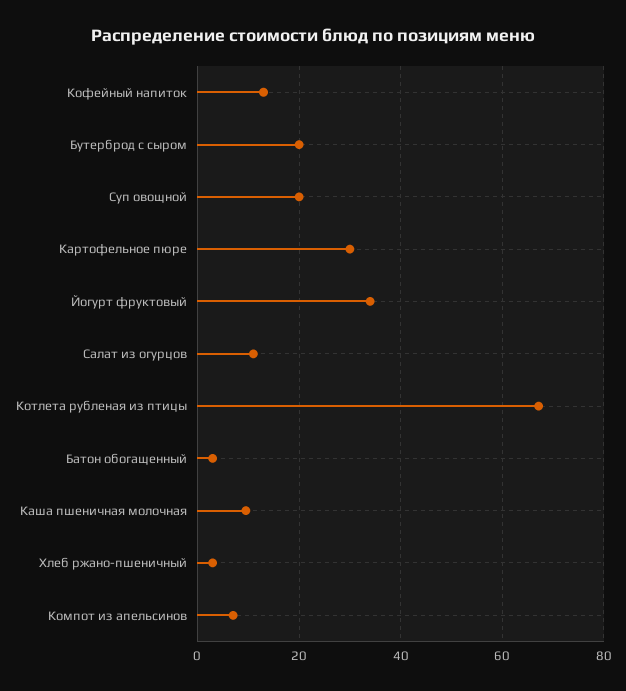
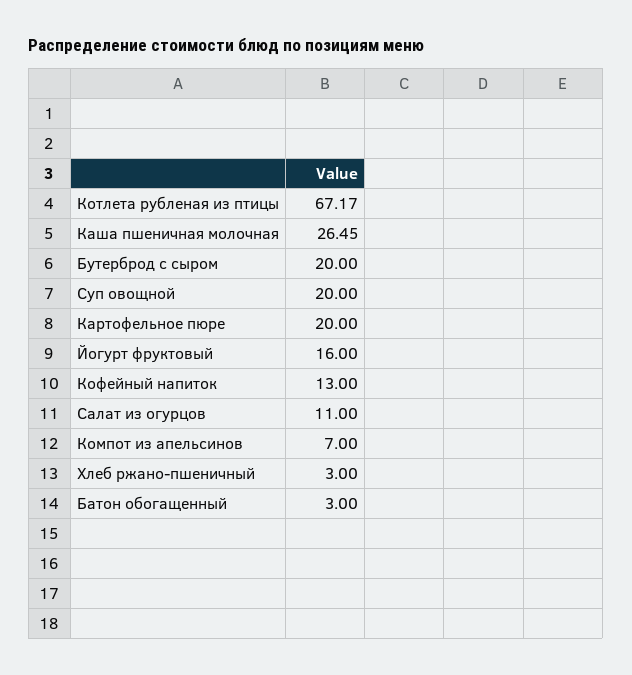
  {
    "Кофейный напиток": 13,
    "Бутерброд с сыром": 20,
    "Суп овощной": 20,
-   "Картофельное пюре": 30,
+   "Картофельное пюре": 20,
-   "Йогурт фруктовый": 34,
+   "Йогурт фруктовый": 16,
    "Салат из огурцов": 11,
    "Котлета рубленая из птицы": 67.17,
    "Батон обогащенный": 3,
-   "Каша пшеничная молочная": 10,
+   "Каша пшеничная молочная": 26.45,
    "Хлеб ржано-пшеничный": 3,
    "Компот из апельсинов": 7
  }

